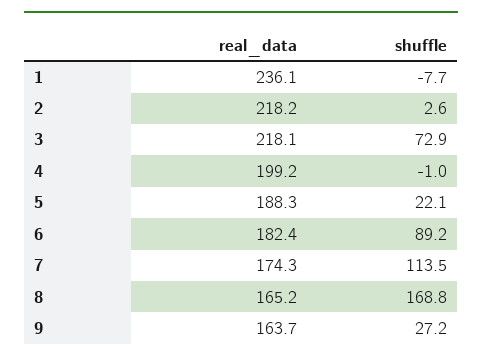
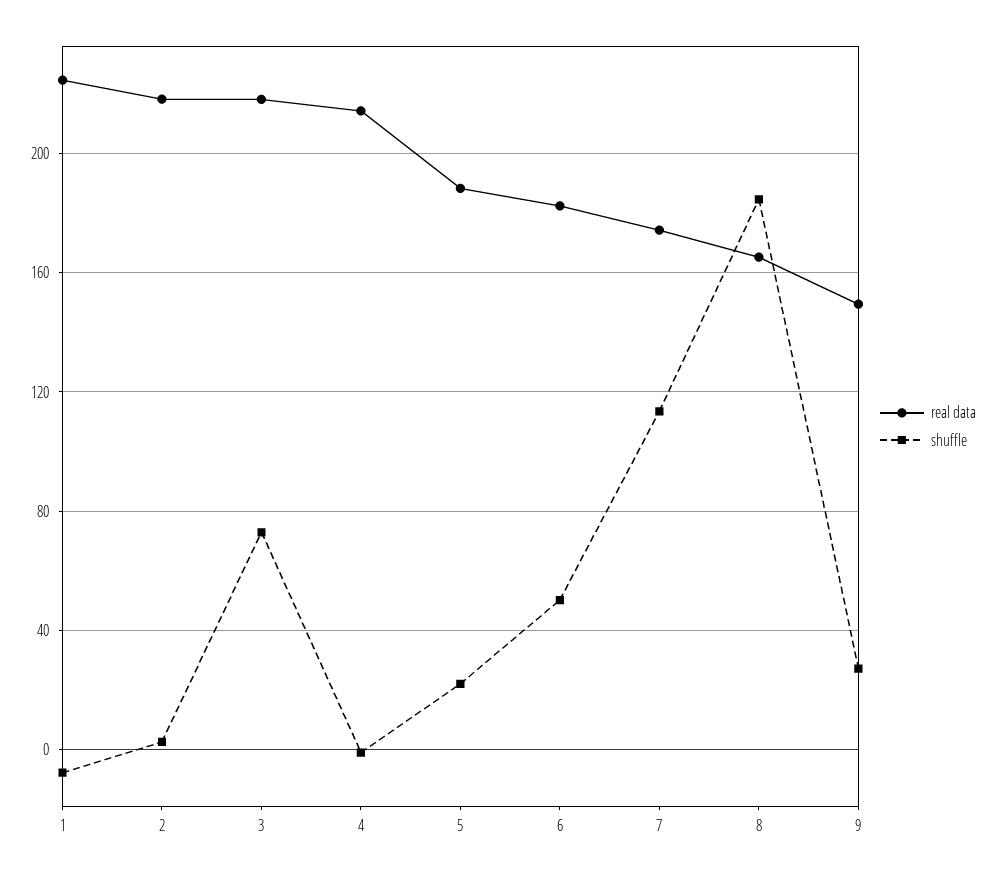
  {
    "real_data": {
-     "1": 236.1,
+     "1": 225,
      "2": 218.2,
      "3": 218.1,
-     "4": 199.2,
+     "4": 215,
      "5": 188.3,
      "6": 182.4,
      "7": 174.3,
      "8": 165.2,
-     "9": 163.7
+     "9": 150
    },
    "shuffle": {
      "1": -7.7,
      "2": 2.6,
      "3": 72.9,
      "4": -1,
      "5": 22.1,
-     "6": 89.2,
+     "6": 50,
      "7": 113.5,
-     "8": 168.8,
+     "8": 185,
      "9": 27.2
    }
  }

